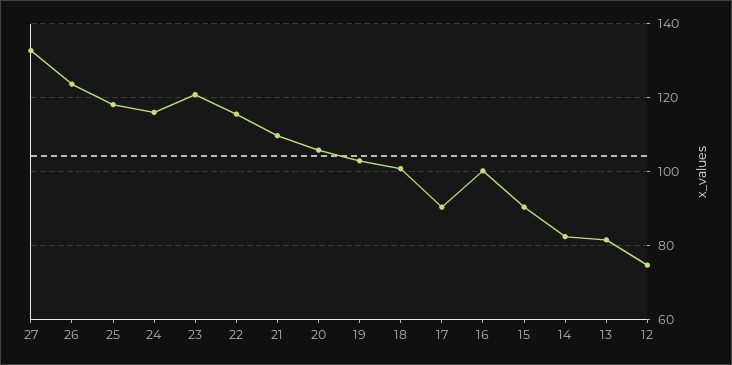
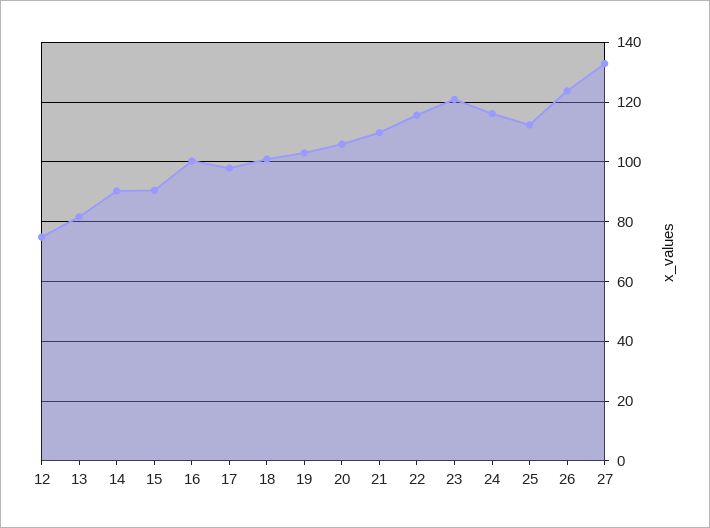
  {
    "27": 132,
    "26": 124,
-   "25": 118,
+   "25": 112.5,
    "24": 116,
    "23": 120,
    "22": 116,
    "21": 110,
    "20": 106,
    "19": 104,
    "18": 100,
-   "17": 90,
+   "17": 97.5,
    "16": 100,
    "15": 90,
-   "14": 82,
+   "14": 90,
    "13": 82,
    "12": 74
  }

